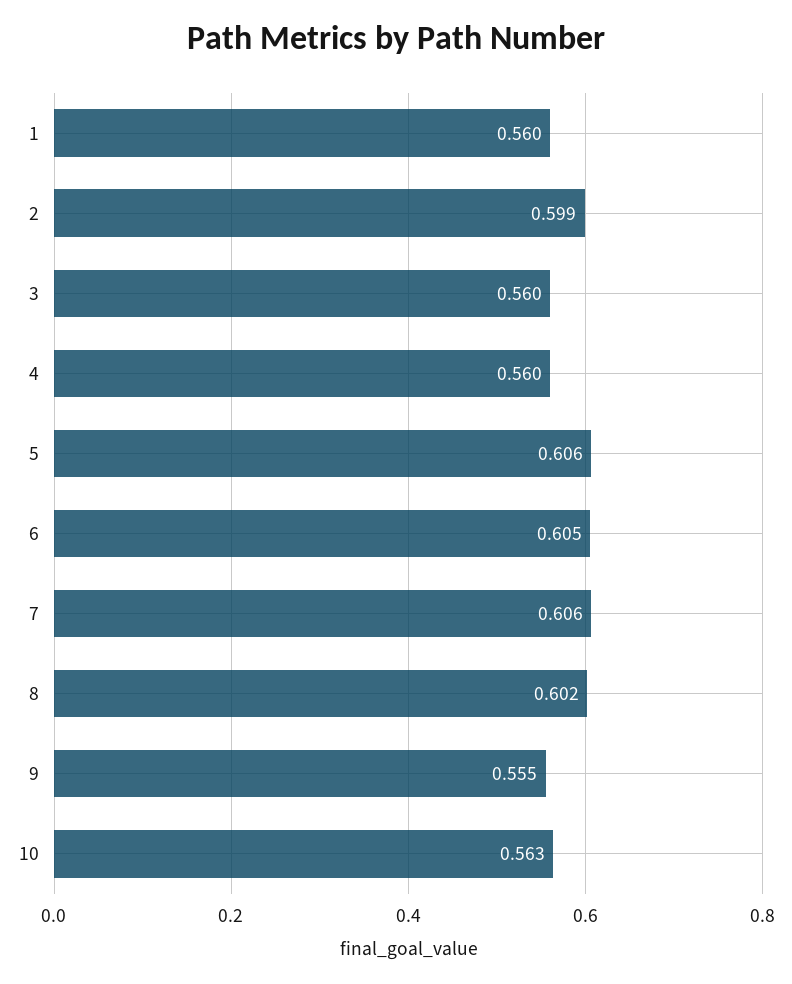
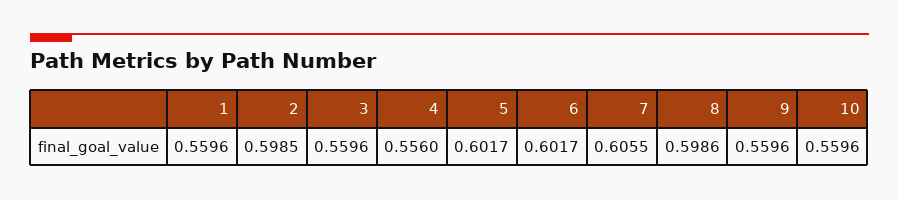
  {
    "1": 0.5596,
    "2": 0.5985,
    "3": 0.5596,
-   "4": 0.56,
+   "4": 0.556,
-   "5": 0.606,
+   "5": 0.6017,
-   "6": 0.605,
+   "6": 0.6017,
    "7": 0.6055,
-   "8": 0.602,
+   "8": 0.5986,
-   "9": 0.555,
+   "9": 0.5596,
-   "10": 0.563
+   "10": 0.5596
  }

